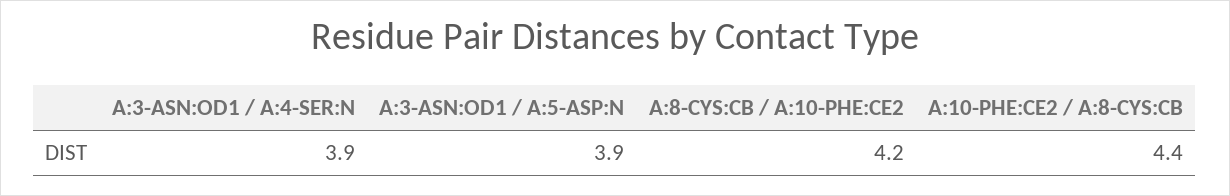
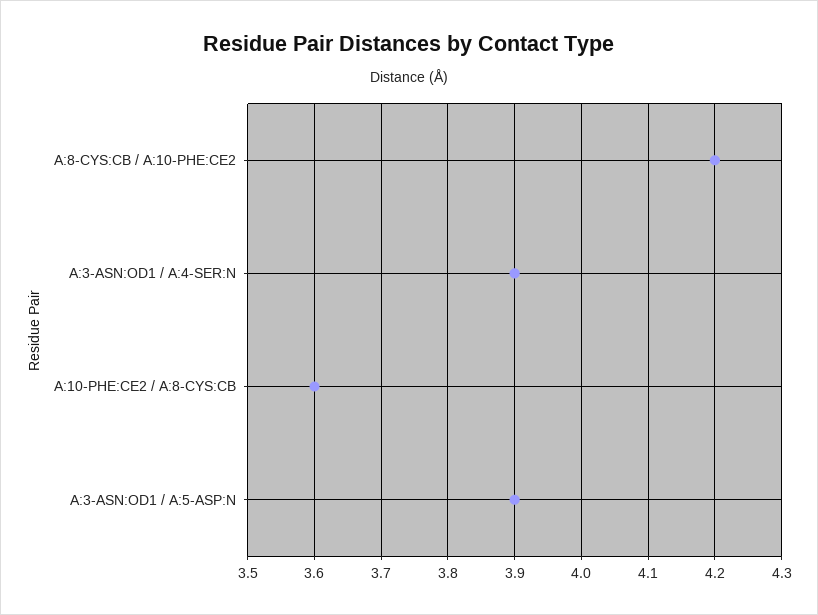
  {
    "A:3-ASN:OD1 / A:4-SER:N": 3.9,
    "A:3-ASN:OD1 / A:5-ASP:N": 3.9,
    "A:8-CYS:CB / A:10-PHE:CE2": 4.2,
-   "A:10-PHE:CE2 / A:8-CYS:CB": 4.4
+   "A:10-PHE:CE2 / A:8-CYS:CB": 3.6
  }

